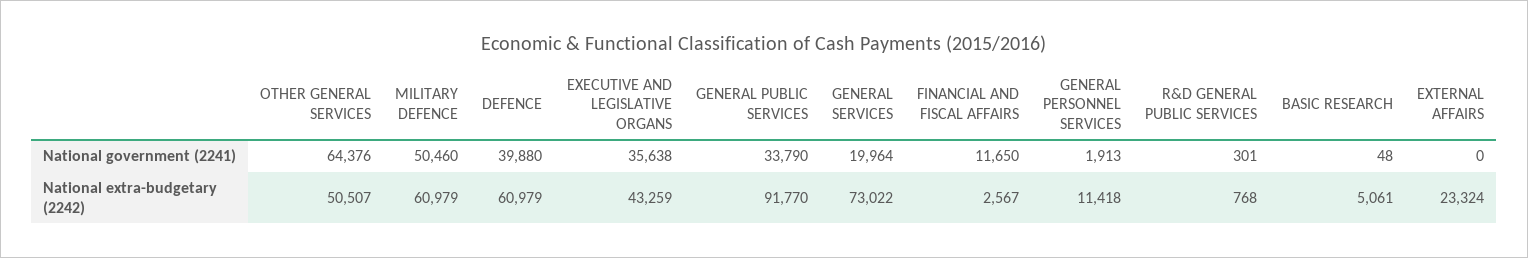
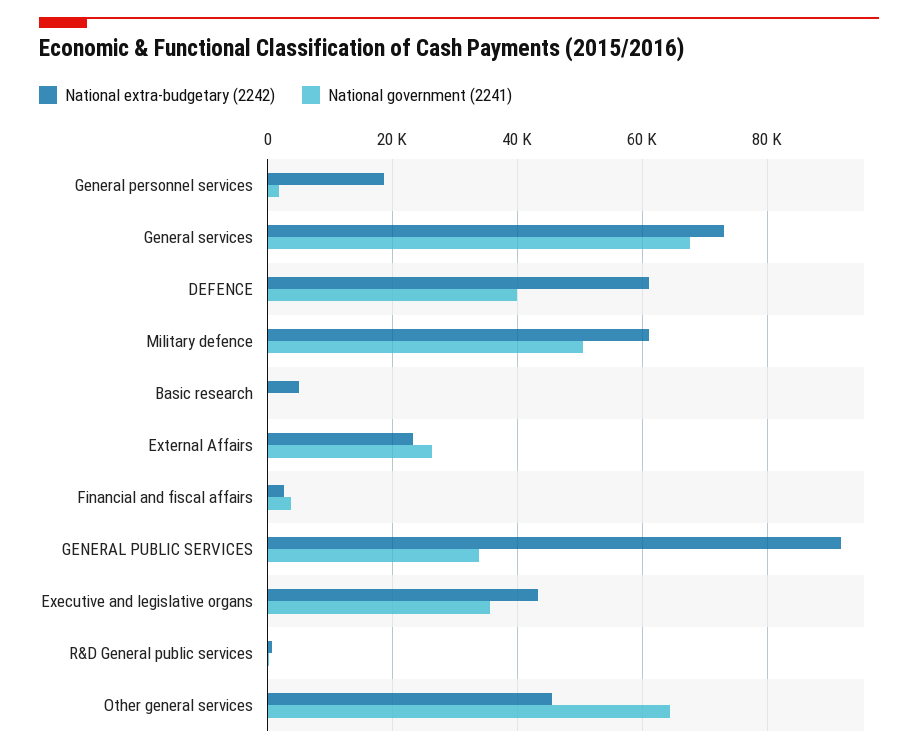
  {
    "National government (2241)": {
      "OTHER GENERAL SERVICES": 64376,
      "MILITARY DEFENCE": 50460,
      "DEFENCE": 39880,
      "EXECUTIVE AND LEGISLATIVE ORGANS": 35638,
      "GENERAL PUBLIC SERVICES": 33790,
-     "GENERAL SERVICES": 19964,
+     "GENERAL SERVICES": 68000,
-     "FINANCIAL AND FISCAL AFFAIRS": 11650,
+     "FINANCIAL AND FISCAL AFFAIRS": 4000,
      "GENERAL PERSONNEL SERVICES": 1913,
      "R&D GENERAL PUBLIC SERVICES": 301,
      "BASIC RESEARCH": 48,
-     "EXTERNAL AFFAIRS": 0
+     "EXTERNAL AFFAIRS": 26000
    },
    "National extra-budgetary (2242)": {
-     "OTHER GENERAL SERVICES": 50507,
+     "OTHER GENERAL SERVICES": 46000,
      "MILITARY DEFENCE": 60979,
      "DEFENCE": 60979,
      "EXECUTIVE AND LEGISLATIVE ORGANS": 43259,
      "GENERAL PUBLIC SERVICES": 91770,
      "GENERAL SERVICES": 73022,
      "FINANCIAL AND FISCAL AFFAIRS": 2567,
-     "GENERAL PERSONNEL SERVICES": 11418,
+     "GENERAL PERSONNEL SERVICES": 18000,
      "R&D GENERAL PUBLIC SERVICES": 768,
      "BASIC RESEARCH": 5061,
      "EXTERNAL AFFAIRS": 23324
    }
  }

